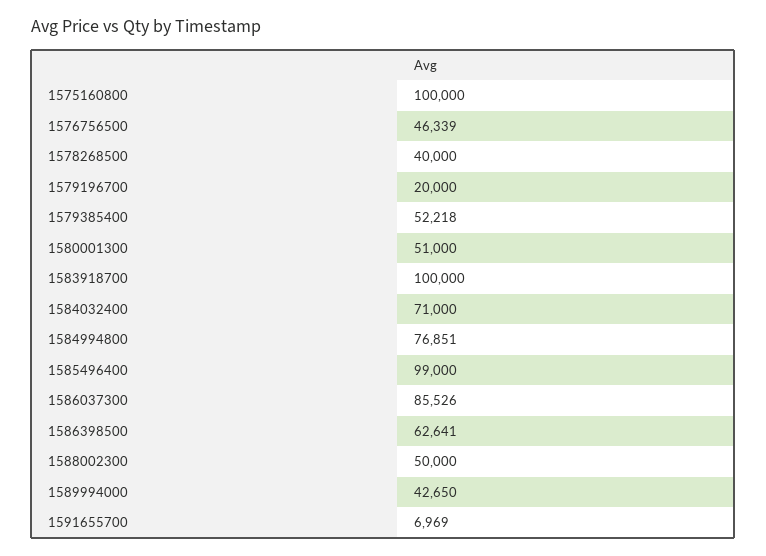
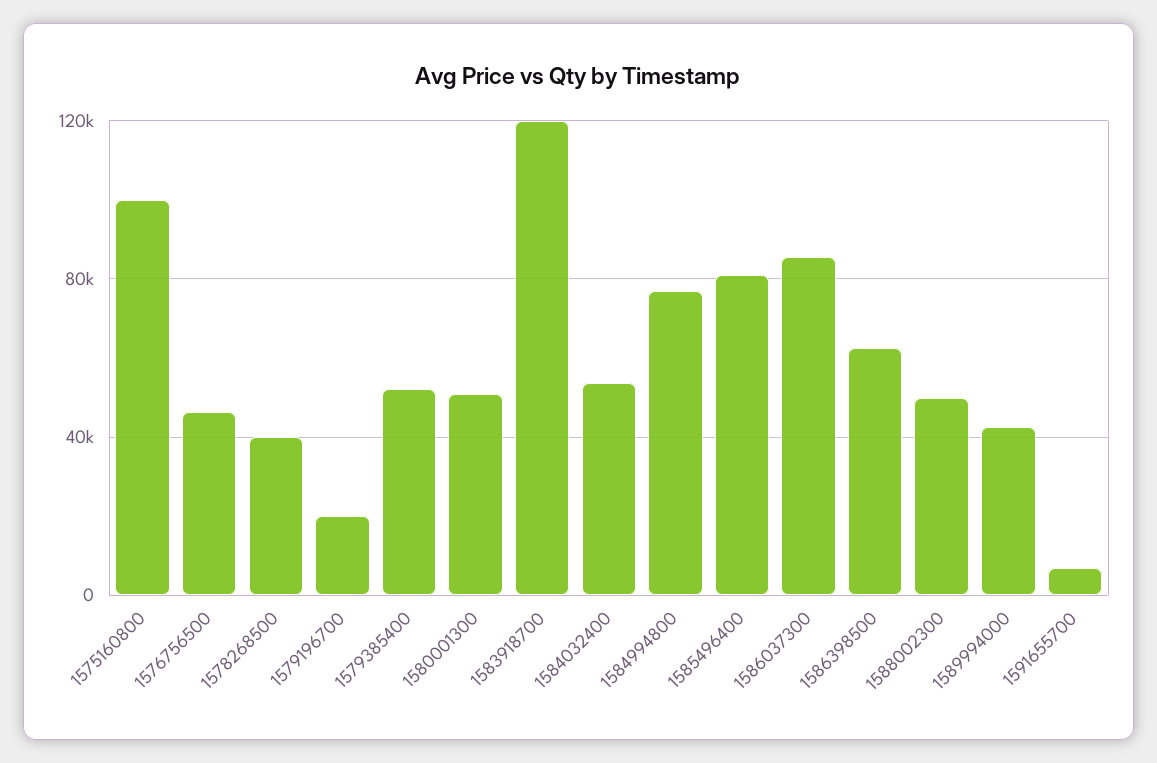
  {
    "1575160800": 100000,
    "1576756500": 46339,
    "1578268500": 40000,
    "1579196700": 20000,
    "1579385400": 52218,
    "1580001300": 51000,
-   "1583918700": 100000,
+   "1583918700": 120000,
-   "1584032400": 71000,
+   "1584032400": 55000,
    "1584994800": 76851,
-   "1585496400": 99000,
+   "1585496400": 80000,
    "1586037300": 85526,
    "1586398500": 62641,
    "1588002300": 50000,
    "1589994000": 42650,
    "1591655700": 6969
  }

